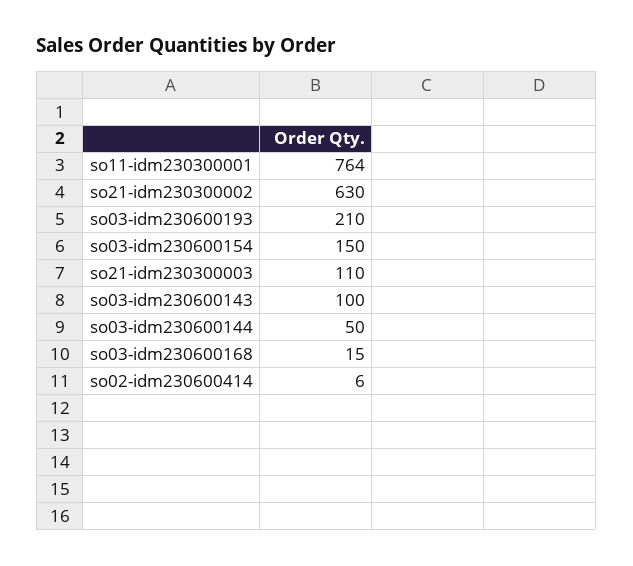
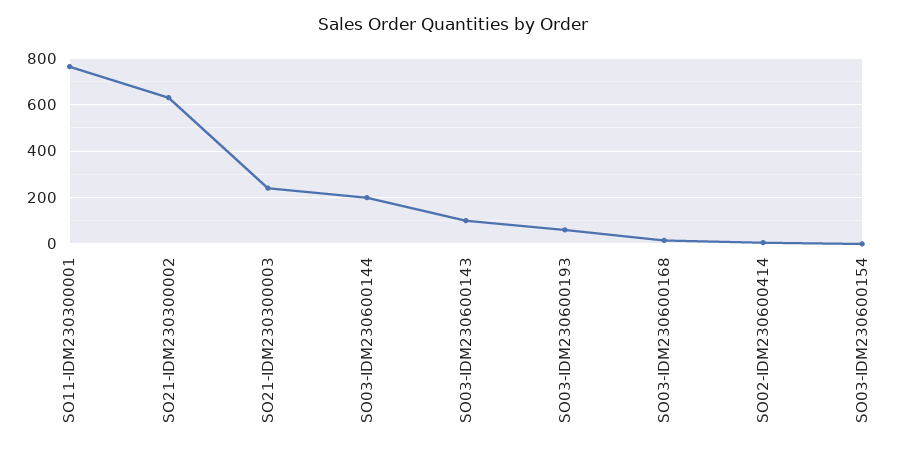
  {
    "so11-idm230300001": 764,
    "so21-idm230300002": 630,
-   "so03-idm230600193": 210,
+   "so03-idm230600193": 50,
-   "so03-idm230600154": 150,
+   "so03-idm230600154": 0,
-   "so21-idm230300003": 110,
+   "so21-idm230300003": 250,
    "so03-idm230600143": 100,
-   "so03-idm230600144": 50,
+   "so03-idm230600144": 200,
    "so03-idm230600168": 15,
    "so02-idm230600414": 6
  }

